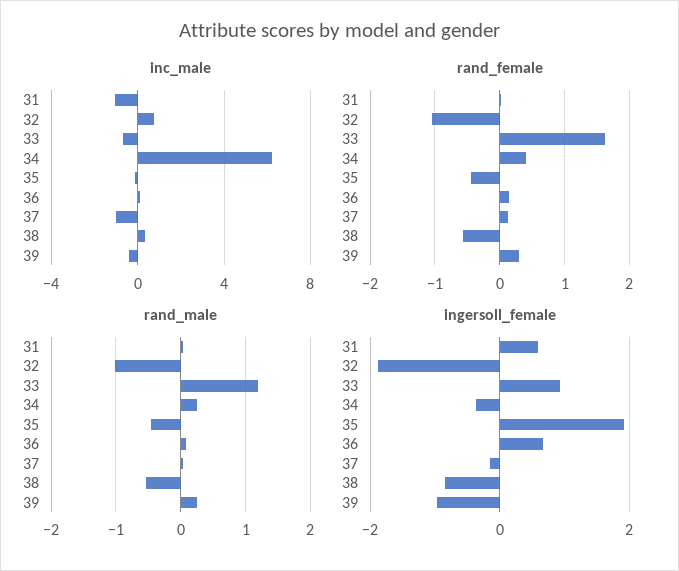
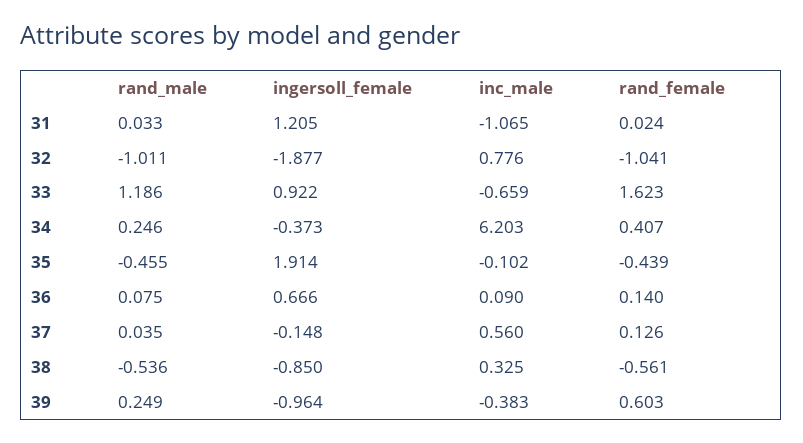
  {
    "inc_male": {
      "31": -1.065,
      "32": 0.776,
      "33": -0.659,
      "34": 6.203,
      "35": -0.102,
      "36": 0.09,
-     "37": -1,
+     "37": 0.56,
      "38": 0.325,
      "39": -0.383
    },
    "rand_female": {
      "31": 0.024,
      "32": -1.041,
      "33": 1.623,
      "34": 0.407,
      "35": -0.439,
      "36": 0.14,
      "37": 0.126,
      "38": -0.561,
-     "39": 0.3
+     "39": 0.603
    },
    "rand_male": {
      "31": 0.033,
      "32": -1.011,
      "33": 1.186,
      "34": 0.246,
      "35": -0.455,
      "36": 0.075,
      "37": 0.035,
      "38": -0.536,
      "39": 0.249
    },
    "ingersoll_female": {
-     "31": 0.6,
+     "31": 1.205,
      "32": -1.877,
      "33": 0.922,
      "34": -0.373,
      "35": 1.914,
      "36": 0.666,
      "37": -0.148,
      "38": -0.85,
      "39": -0.964
    }
  }

